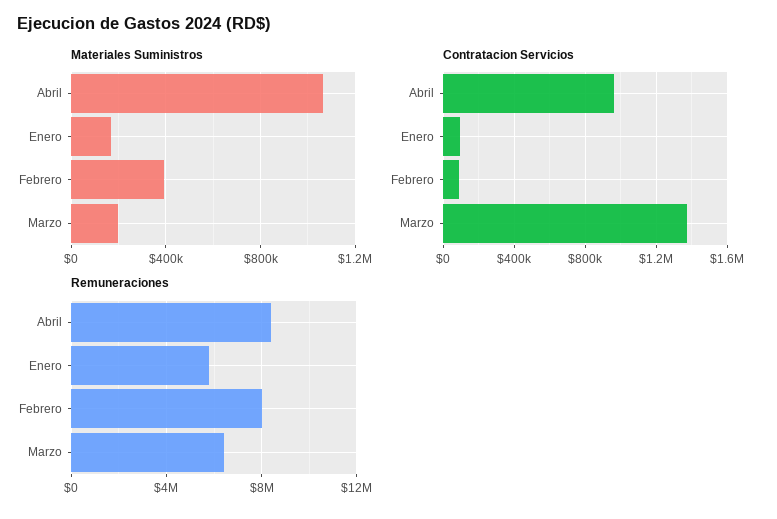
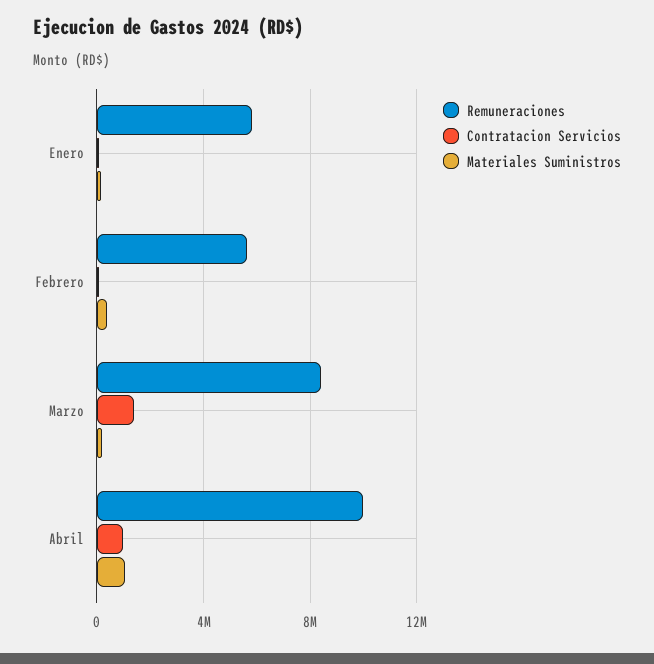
  {
    "Materiales Suministros": {
      "Abril": 1050000,
      "Enero": 150000,
      "Febrero": 400000,
      "Marzo": 200000
    },
    "Contratacion Servicios": {
      "Abril": 950000,
      "Enero": 100000,
      "Febrero": 100000,
      "Marzo": 1350000
    },
    "Remuneraciones": {
-     "Abril": 8500000,
+     "Abril": 10000000,
      "Enero": 6000000,
-     "Febrero": 8000000,
+     "Febrero": 5500000,
-     "Marzo": 6500000
+     "Marzo": 8500000
    }
  }

